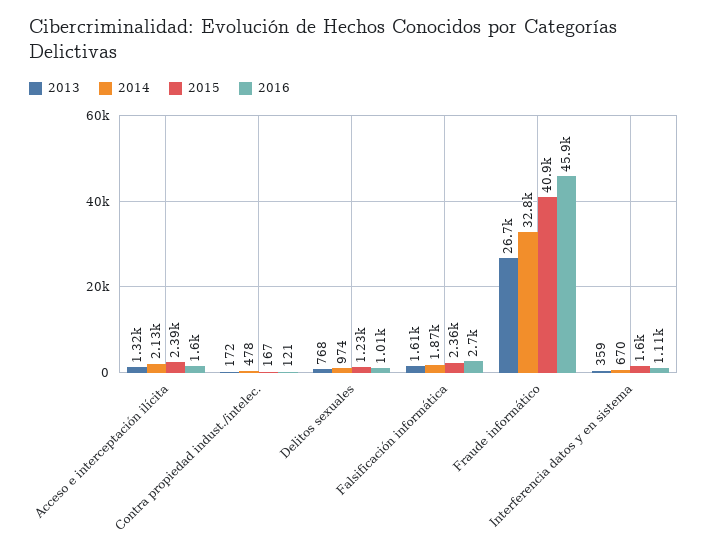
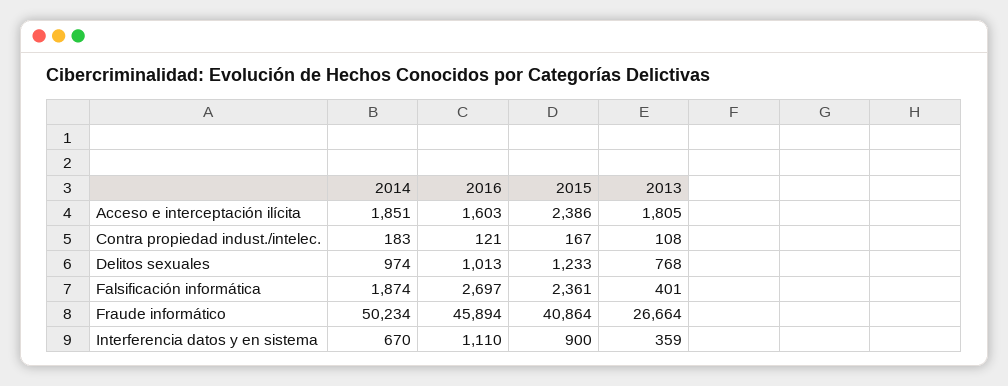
  {
    "2013": {
-     "Acceso e interceptación ilícita": 1320,
+     "Acceso e interceptación ilícita": 1805,
-     "Contra propiedad indust./intelec.": 172,
+     "Contra propiedad indust./intelec.": 108,
      "Delitos sexuales": 768,
-     "Falsificación informática": 1610,
+     "Falsificación informática": 401,
      "Fraude informático": 26664,
      "Interferencia datos y en sistema": 359
    },
    "2014": {
-     "Acceso e interceptación ilícita": 2130,
+     "Acceso e interceptación ilícita": 1851,
-     "Contra propiedad indust./intelec.": 478,
+     "Contra propiedad indust./intelec.": 183,
      "Delitos sexuales": 974,
      "Falsificación informática": 1874,
-     "Fraude informático": 32800,
+     "Fraude informático": 50234,
      "Interferencia datos y en sistema": 670
    },
    "2015": {
      "Acceso e interceptación ilícita": 2386,
      "Contra propiedad indust./intelec.": 167,
      "Delitos sexuales": 1233,
      "Falsificación informática": 2361,
      "Fraude informático": 40864,
-     "Interferencia datos y en sistema": 1600
+     "Interferencia datos y en sistema": 900
    },
    "2016": {
      "Acceso e interceptación ilícita": 1603,
      "Contra propiedad indust./intelec.": 121,
      "Delitos sexuales": 1013,
      "Falsificación informática": 2697,
      "Fraude informático": 45894,
      "Interferencia datos y en sistema": 1110
    }
  }

